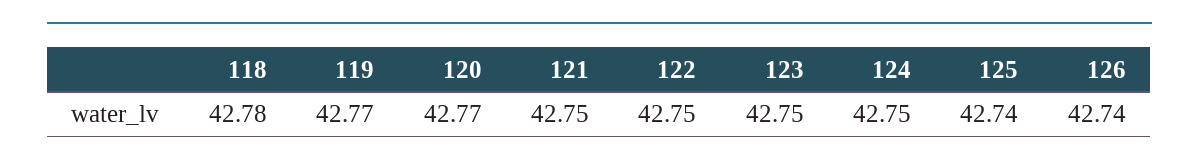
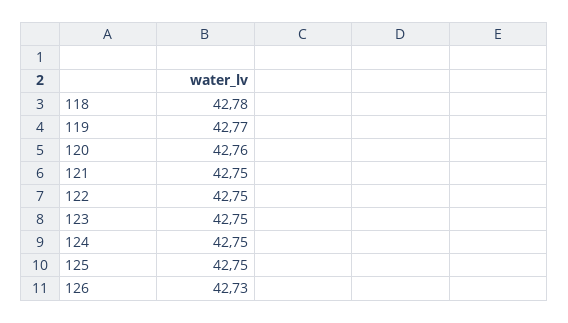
  {
    "118": 42.78,
    "119": 42.77,
-   "120": 42.77,
+   "120": 42.76,
    "121": 42.75,
    "122": 42.75,
    "123": 42.75,
    "124": 42.75,
-   "125": 42.74,
+   "125": 42.75,
-   "126": 42.74
+   "126": 42.73
  }

